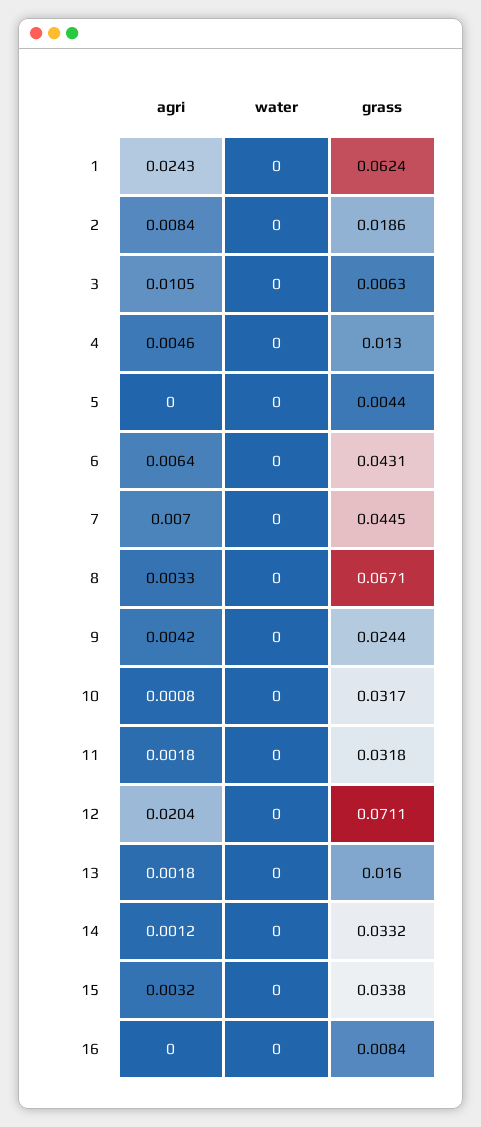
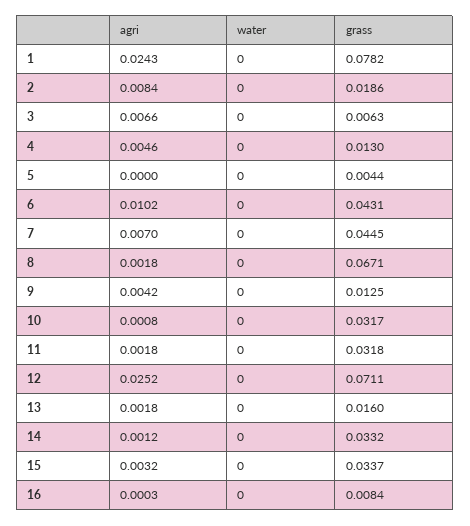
  {
    "agri": {
      "1": 0.0243,
      "2": 0.0084,
-     "3": 0.0105,
+     "3": 0.0066,
      "4": 0.0046,
      "5": 0,
-     "6": 0.0064,
+     "6": 0.0102,
      "7": 0.007,
-     "8": 0.0033,
+     "8": 0.0018,
      "9": 0.0042,
      "10": 0.0008,
      "11": 0.0018,
-     "12": 0.0204,
+     "12": 0.0252,
      "13": 0.0018,
      "14": 0.0012,
      "15": 0.0032,
-     "16": 0
+     "16": 0.0003
    },
    "water": {
      "1": 0,
      "2": 0,
      "3": 0,
      "4": 0,
      "5": 0,
      "6": 0,
      "7": 0,
      "8": 0,
      "9": 0,
      "10": 0,
      "11": 0,
      "12": 0,
      "13": 0,
      "14": 0,
      "15": 0,
      "16": 0
    },
    "grass": {
-     "1": 0.0624,
+     "1": 0.0782,
      "2": 0.0186,
      "3": 0.0063,
      "4": 0.013,
      "5": 0.0044,
      "6": 0.0431,
      "7": 0.0445,
      "8": 0.0671,
-     "9": 0.0244,
+     "9": 0.0125,
      "10": 0.0317,
      "11": 0.0318,
      "12": 0.0711,
      "13": 0.016,
      "14": 0.0332,
-     "15": 0.0338,
+     "15": 0.0337,
      "16": 0.0084
    }
  }

